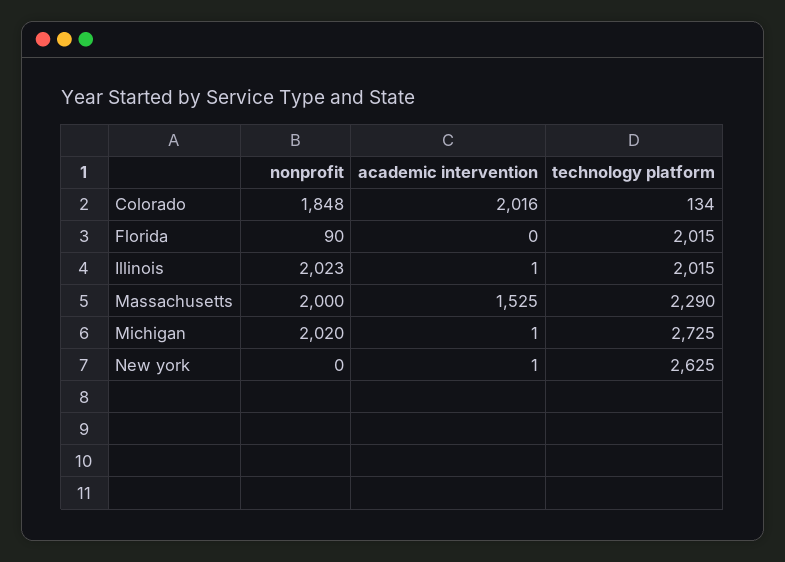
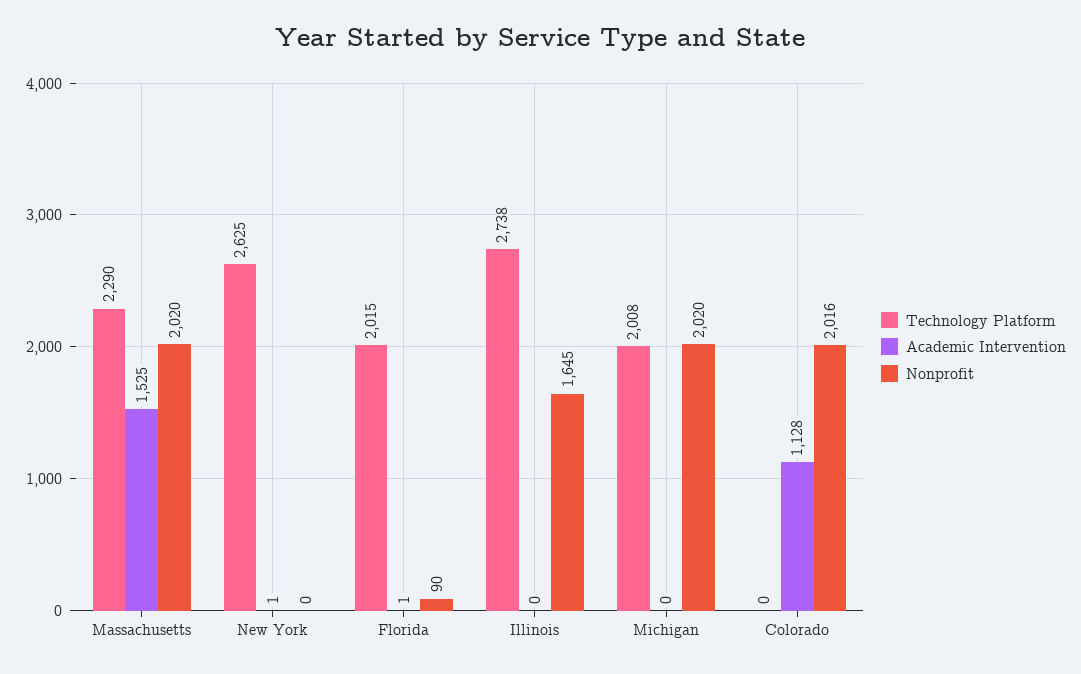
  {
    "nonprofit": {
-     "Colorado": 1848,
+     "Colorado": 2016,
      "Florida": 90,
-     "Illinois": 2023,
+     "Illinois": 1645,
-     "Massachusetts": 2000,
+     "Massachusetts": 2020,
      "Michigan": 2020,
      "New york": 0
    },
    "academic intervention": {
-     "Colorado": 2016,
+     "Colorado": 1128,
-     "Florida": 0,
+     "Florida": 1,
-     "Illinois": 1,
+     "Illinois": 0,
      "Massachusetts": 1525,
-     "Michigan": 1,
+     "Michigan": 0,
      "New york": 1
    },
    "technology platform": {
-     "Colorado": 134,
+     "Colorado": 0,
      "Florida": 2015,
-     "Illinois": 2015,
+     "Illinois": 2738,
      "Massachusetts": 2290,
-     "Michigan": 2725,
+     "Michigan": 2008,
      "New york": 2625
    }
  }

